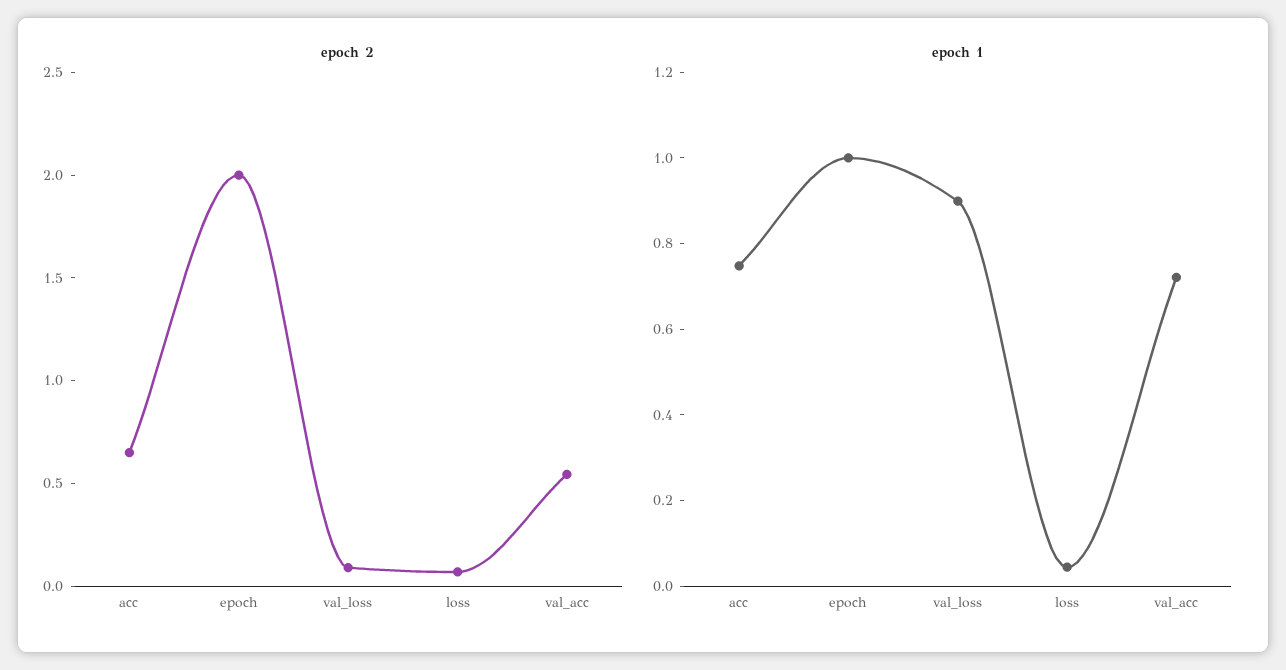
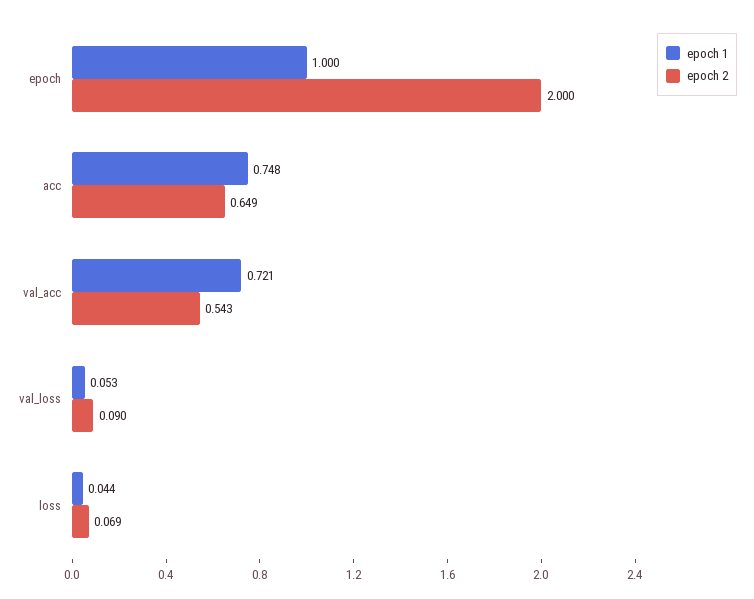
  {
    "epoch 2": {
      "acc": 0.649,
      "epoch": 2,
      "val_loss": 0.09,
      "loss": 0.069,
      "val_acc": 0.543
    },
    "epoch 1": {
      "acc": 0.748,
      "epoch": 1,
-     "val_loss": 0.9,
+     "val_loss": 0.053,
      "loss": 0.044,
      "val_acc": 0.721
    }
  }

